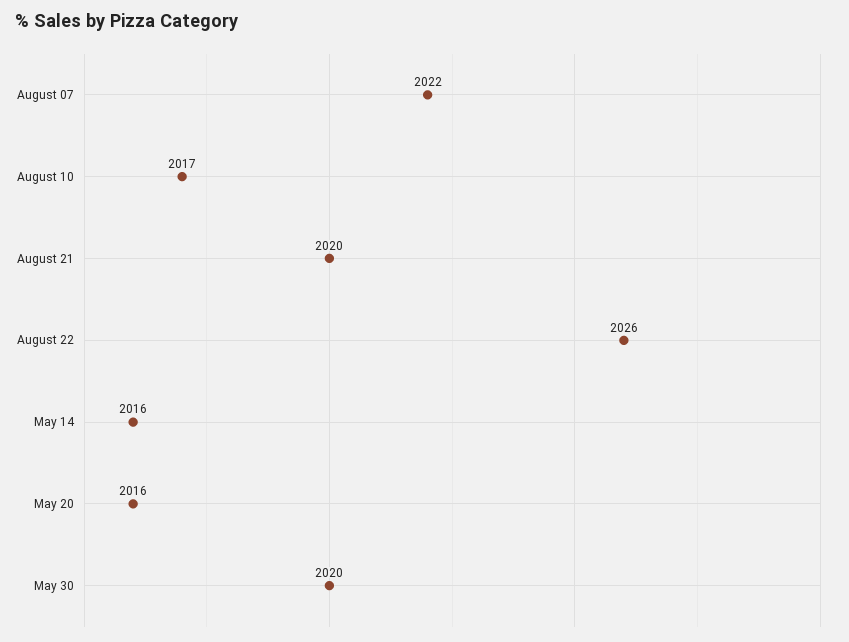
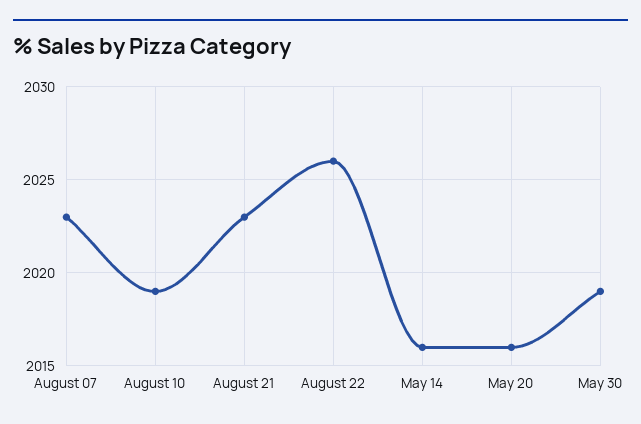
  {
-   "August 07": 2022,
+   "August 07": 2023,
-   "August 10": 2017,
+   "August 10": 2019,
-   "August 21": 2020,
+   "August 21": 2023,
    "August 22": 2026,
    "May 14": 2016,
    "May 20": 2016,
-   "May 30": 2020
+   "May 30": 2019
  }

